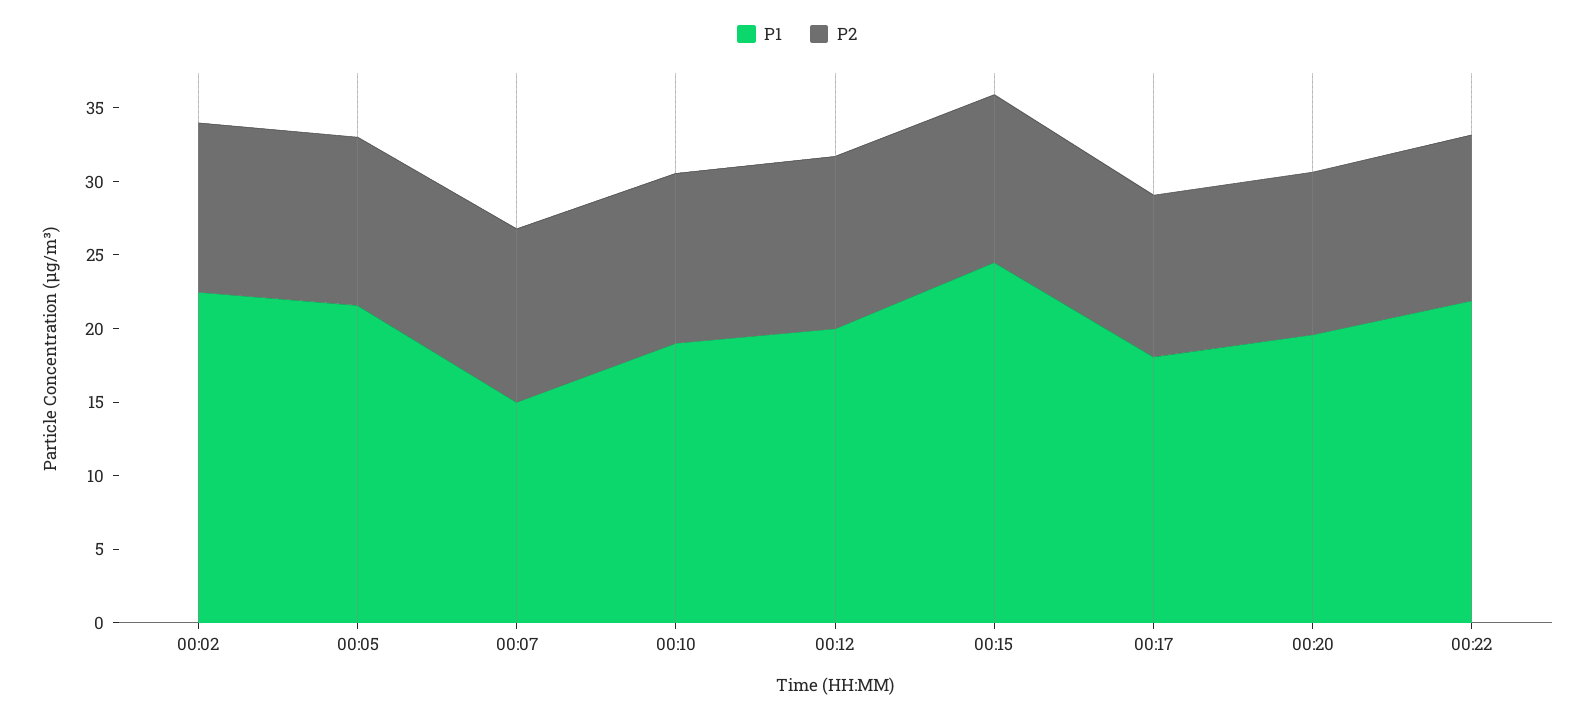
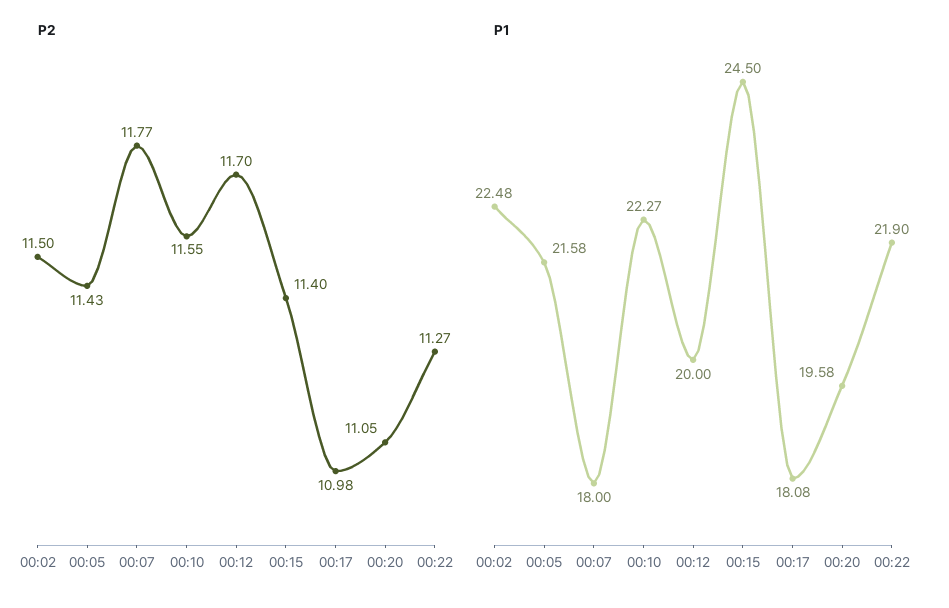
  {
    "P1": {
      "00:02": 22.48,
      "00:05": 21.58,
-     "00:07": 15,
+     "00:07": 18,
-     "00:10": 19,
+     "00:10": 22.27,
      "00:12": 20,
      "00:15": 24.5,
      "00:17": 18.08,
      "00:20": 19.58,
      "00:22": 21.9
    },
    "P2": {
      "00:02": 11.5,
      "00:05": 11.43,
      "00:07": 11.77,
      "00:10": 11.55,
      "00:12": 11.7,
      "00:15": 11.4,
      "00:17": 10.98,
      "00:20": 11.05,
      "00:22": 11.27
    }
  }

